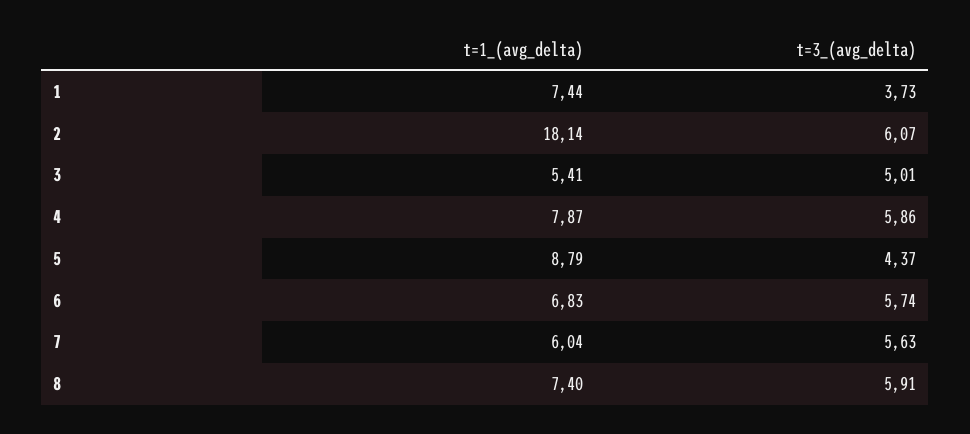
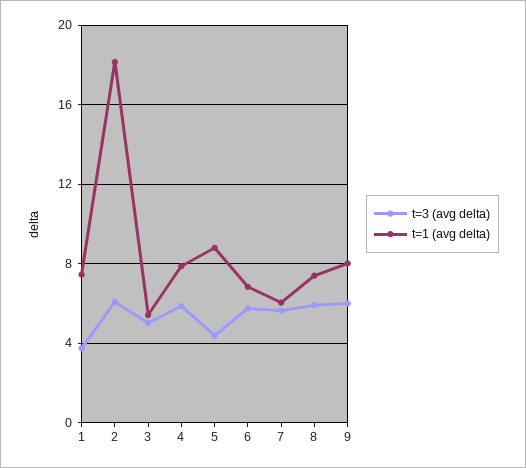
  {
    "t=1_(avg_delta)": {
      "1": 7.44,
      "2": 18.14,
      "3": 5.41,
      "4": 7.87,
      "5": 8.79,
      "6": 6.83,
      "7": 6.04,
-     "8": 7.4
+     "8": 7.4,
+     "9": 8
    },
    "t=3_(avg_delta)": {
      "1": 3.73,
      "2": 6.07,
      "3": 5.01,
      "4": 5.86,
      "5": 4.37,
      "6": 5.74,
      "7": 5.63,
-     "8": 5.91
+     "8": 5.91,
+     "9": 6
    }
  }

